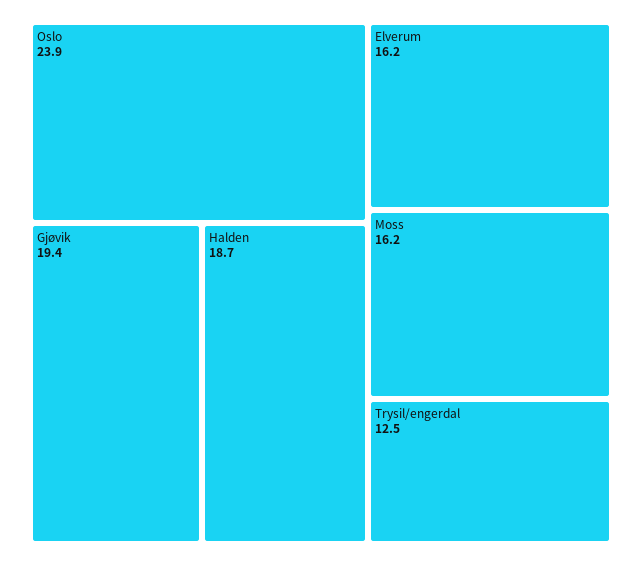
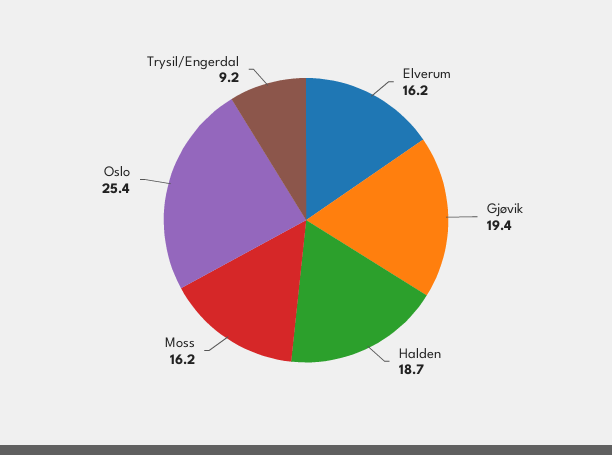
  {
-   "Oslo": 23.9,
+   "Oslo": 25.4,
    "Gjøvik": 19.4,
    "Halden": 18.7,
    "Elverum": 16.2,
    "Moss": 16.2,
-   "Trysil/engerdal": 12.5
+   "Trysil/engerdal": 9.2
  }

